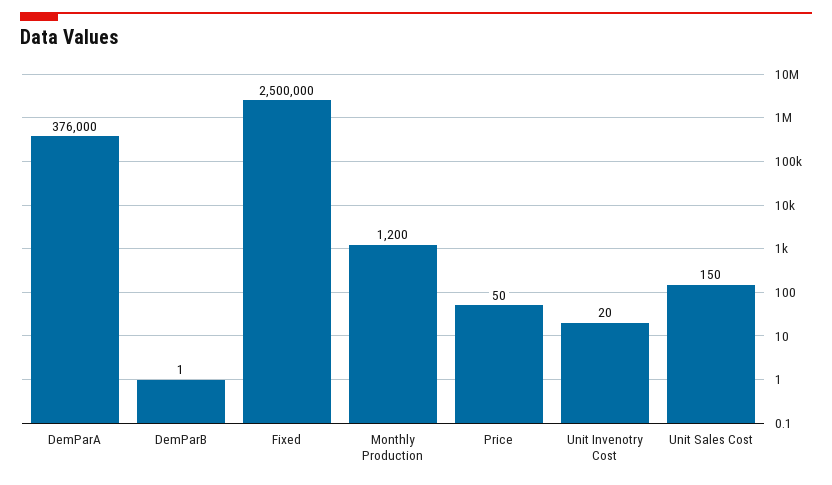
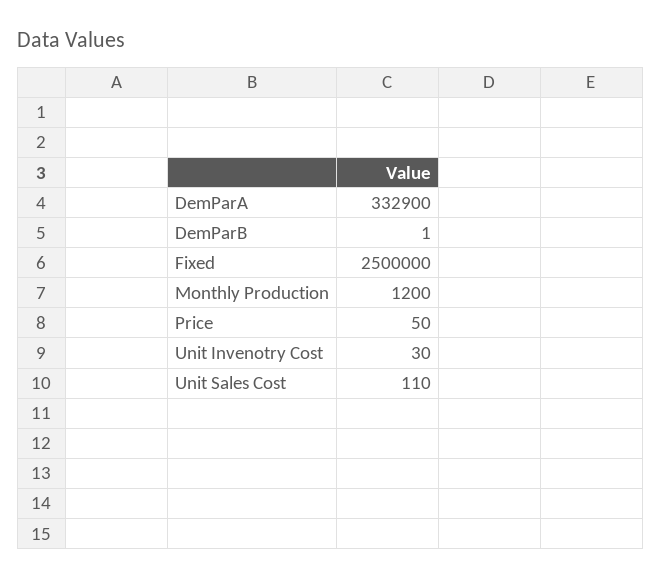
  {
-   "DemParA": 376000,
+   "DemParA": 332900,
    "DemParB": 1,
    "Fixed": 2500000,
    "Monthly Production": 1200,
    "Price": 50,
-   "Unit Invenotry Cost": 20,
+   "Unit Invenotry Cost": 30,
-   "Unit Sales Cost": 150
+   "Unit Sales Cost": 110
  }

